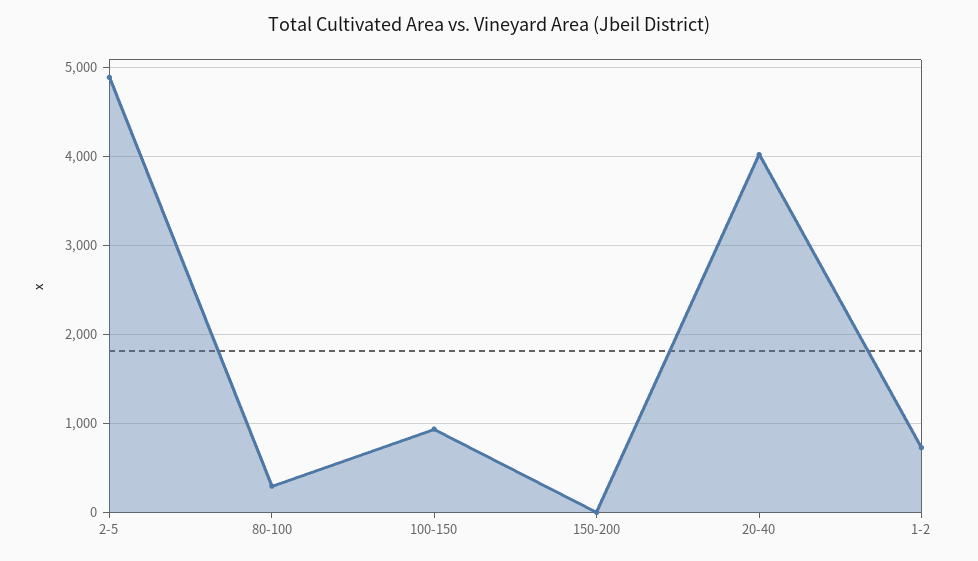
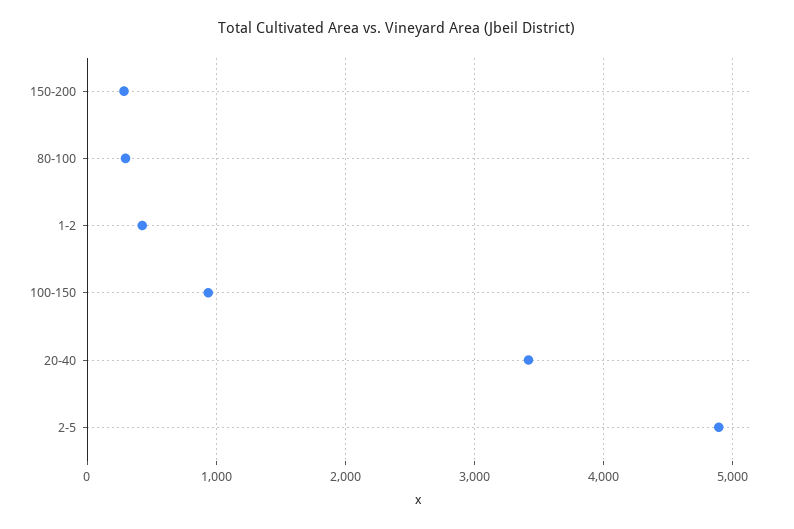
  {
    "2-5": 4900,
    "80-100": 300,
    "100-150": 900,
-   "150-200": 0,
+   "150-200": 300,
-   "20-40": 4000,
+   "20-40": 3400,
-   "1-2": 700
+   "1-2": 400
  }

